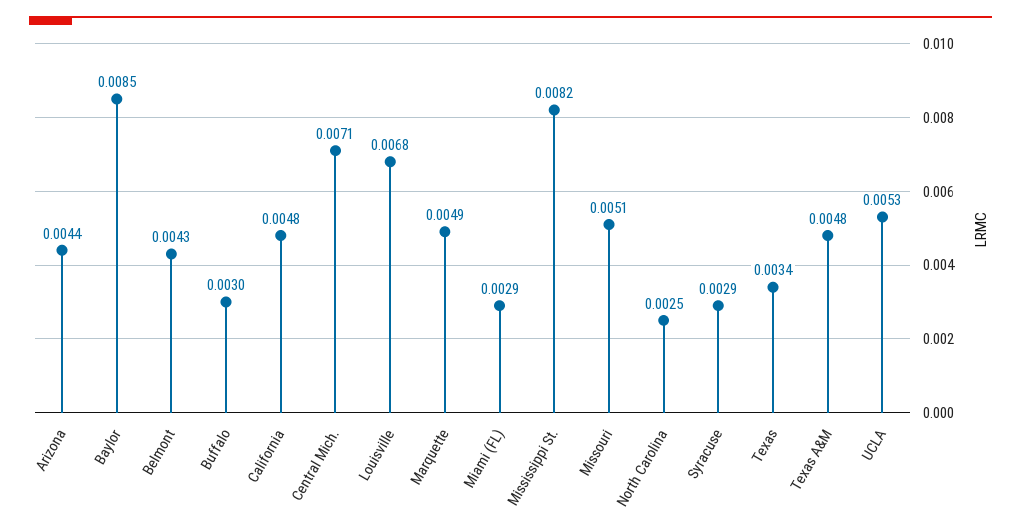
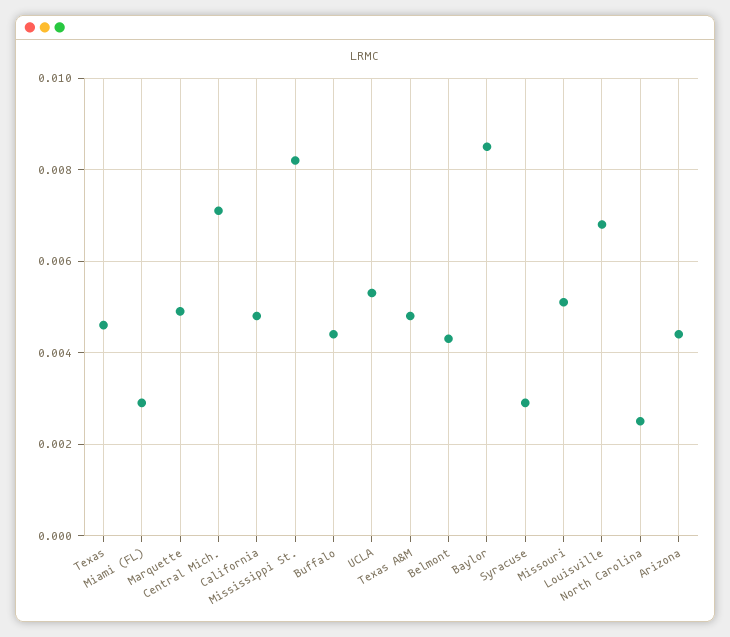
  {
    "Arizona": 0.0044,
    "Baylor": 0.0085,
    "Belmont": 0.0043,
-   "Buffalo": 0.003,
+   "Buffalo": 0.0045,
    "California": 0.0048,
    "Central Mich.": 0.0071,
    "Louisville": 0.0068,
    "Marquette": 0.0049,
    "Miami (FL)": 0.0029,
    "Mississippi St.": 0.0082,
    "Missouri": 0.0051,
    "North Carolina": 0.0025,
    "Syracuse": 0.0029,
-   "Texas": 0.0034,
+   "Texas": 0.0045,
    "Texas A&M": 0.0048,
    "UCLA": 0.0053
  }

